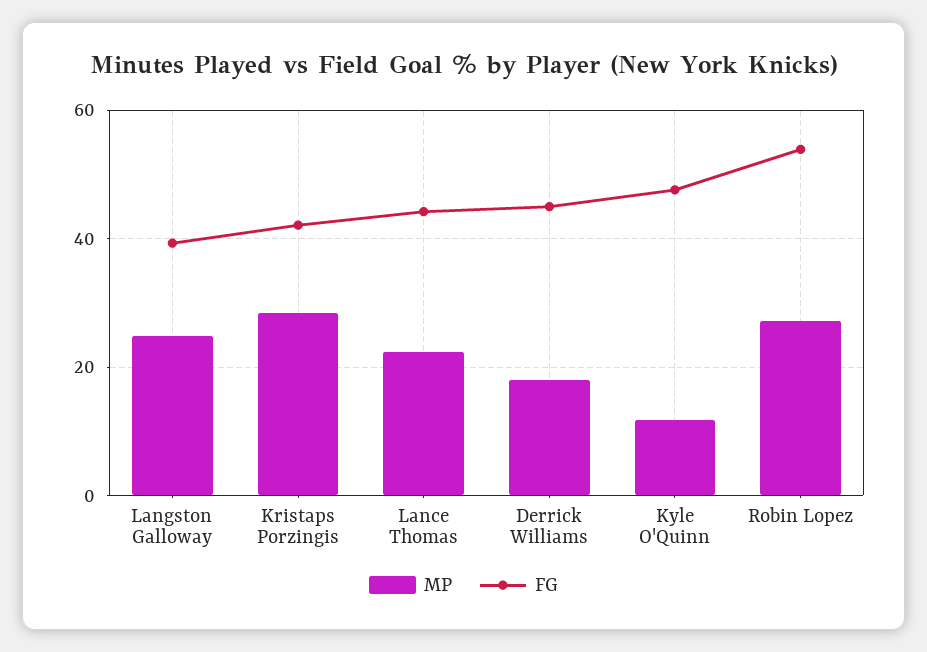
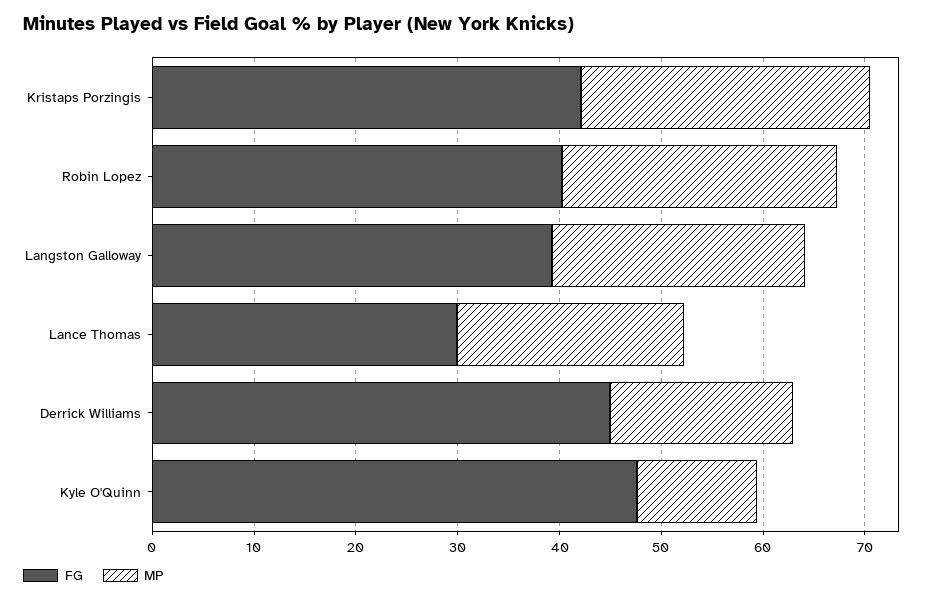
  {
    "MP": {
      "Langston Galloway": 24,
      "Kristaps Porzingis": 28,
      "Lance Thomas": 22,
      "Derrick Williams": 18,
      "Kyle O'Quinn": 12,
      "Robin Lopez": 28
    },
    "FG": {
      "Langston Galloway": 40,
      "Kristaps Porzingis": 42,
-     "Lance Thomas": 44,
+     "Lance Thomas": 30,
      "Derrick Williams": 46,
      "Kyle O'Quinn": 48,
-     "Robin Lopez": 54
+     "Robin Lopez": 40
    }
  }

